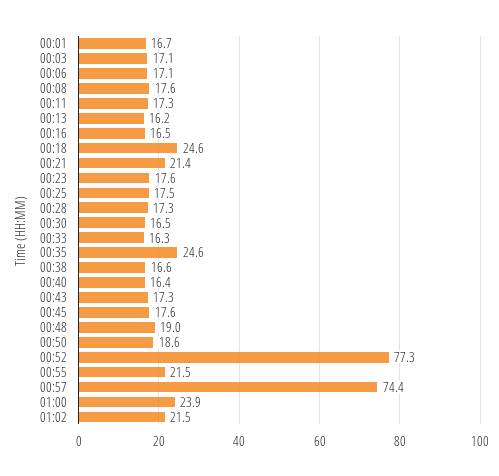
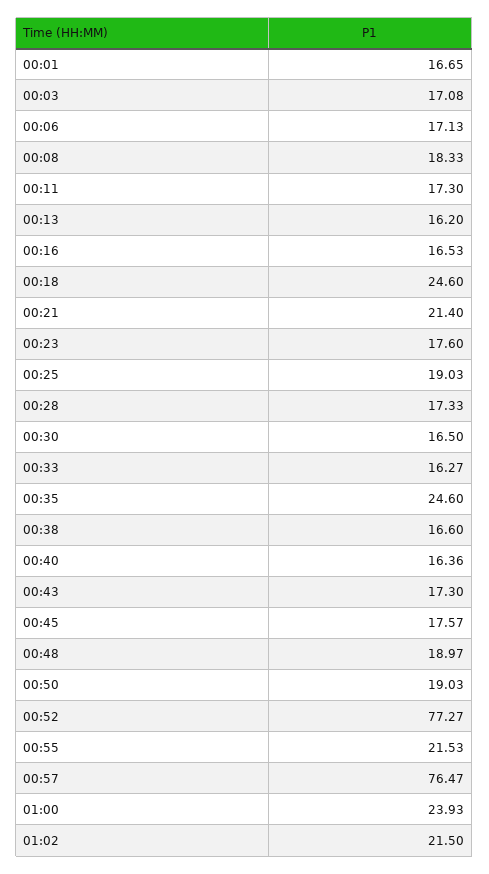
  {
    "00:01": 16.65,
    "00:03": 17.08,
    "00:06": 17.13,
-   "00:08": 17.6,
+   "00:08": 18.33,
    "00:11": 17.3,
    "00:13": 16.2,
    "00:16": 16.53,
    "00:18": 24.6,
    "00:21": 21.4,
    "00:23": 17.6,
-   "00:25": 17.5,
+   "00:25": 19.03,
    "00:28": 17.33,
    "00:30": 16.5,
    "00:33": 16.27,
    "00:35": 24.6,
    "00:38": 16.6,
    "00:40": 16.36,
    "00:43": 17.3,
    "00:45": 17.57,
    "00:48": 18.97,
-   "00:50": 18.6,
+   "00:50": 19.03,
    "00:52": 77.27,
    "00:55": 21.53,
-   "00:57": 74.4,
+   "00:57": 76.47,
    "01:00": 23.93,
    "01:02": 21.5
  }

